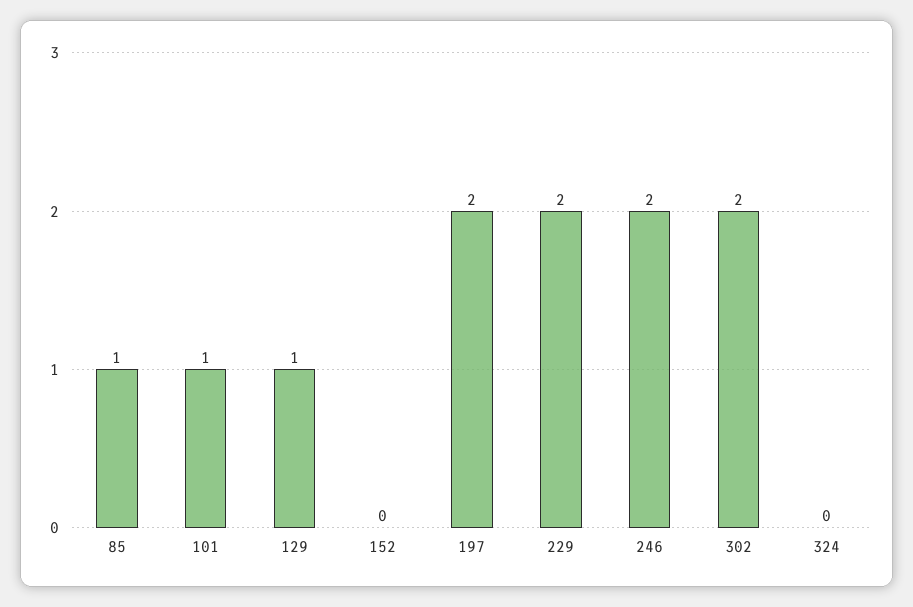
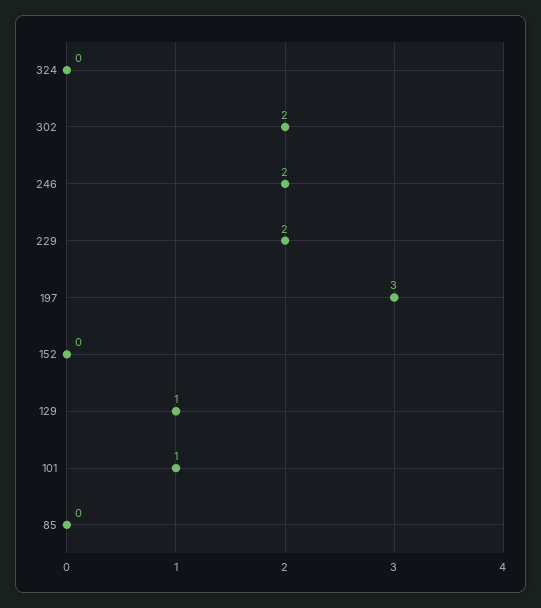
  {
-   "85": 1,
+   "85": 0,
    "101": 1,
    "129": 1,
    "152": 0,
-   "197": 2,
+   "197": 3,
    "229": 2,
    "246": 2,
    "302": 2,
    "324": 0
  }

